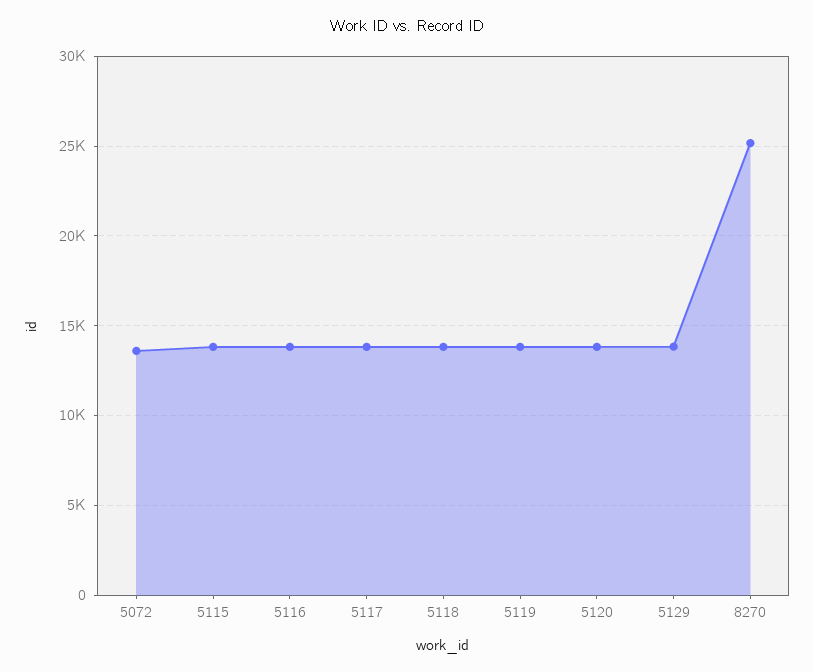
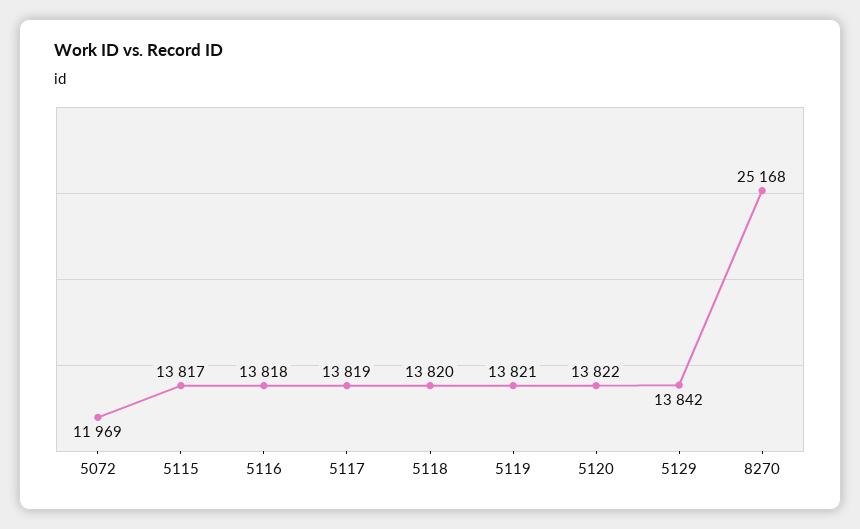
  {
-   "5072": 13500,
+   "5072": 11969,
    "5115": 13817,
    "5116": 13818,
    "5117": 13819,
    "5118": 13820,
    "5119": 13821,
    "5120": 13822,
    "5129": 13842,
    "8270": 25168
  }

